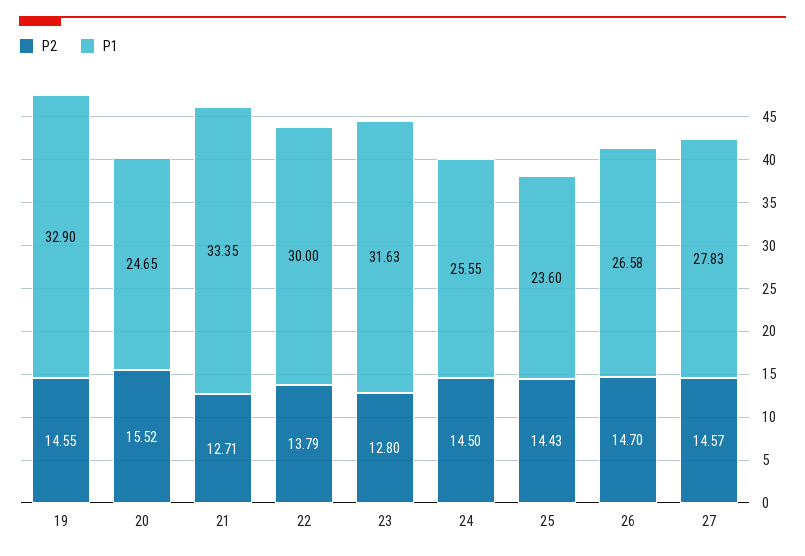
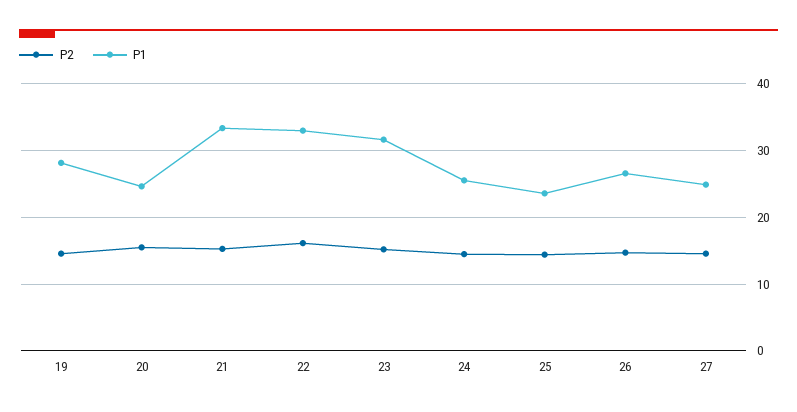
  {
    "P2": {
      "19": 14.55,
      "20": 15.52,
-     "21": 12.71,
+     "21": 15,
-     "22": 13.79,
+     "22": 16,
-     "23": 12.8,
+     "23": 15,
      "24": 14.5,
      "25": 14.43,
      "26": 14.7,
      "27": 14.57
    },
    "P1": {
-     "19": 32.9,
+     "19": 28,
      "20": 24.65,
      "21": 33.35,
-     "22": 30,
+     "22": 33,
      "23": 31.63,
      "24": 25.55,
      "25": 23.6,
      "26": 26.58,
-     "27": 27.83
+     "27": 25
    }
  }

